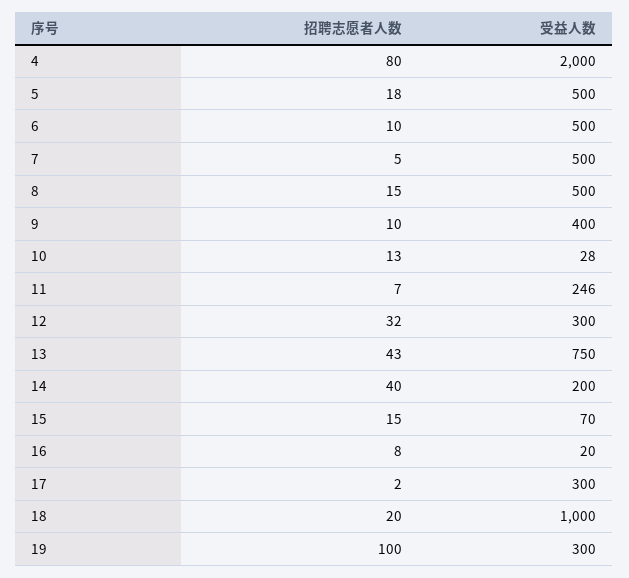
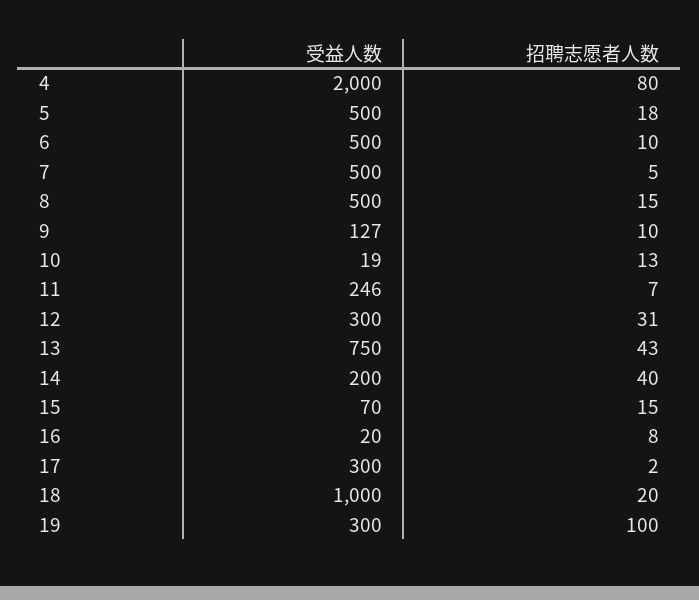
  {
    "招聘志愿者人数": {
      "4": 80,
      "5": 18,
      "6": 10,
      "7": 5,
      "8": 15,
      "9": 10,
      "10": 13,
      "11": 7,
-     "12": 32,
+     "12": 31,
      "13": 43,
      "14": 40,
      "15": 15,
      "16": 8,
      "17": 2,
      "18": 20,
      "19": 100
    },
    "受益人数": {
      "4": 2000,
      "5": 500,
      "6": 500,
      "7": 500,
      "8": 500,
-     "9": 400,
+     "9": 127,
-     "10": 28,
+     "10": 19,
      "11": 246,
      "12": 300,
      "13": 750,
      "14": 200,
      "15": 70,
      "16": 20,
      "17": 300,
      "18": 1000,
      "19": 300
    }
  }

